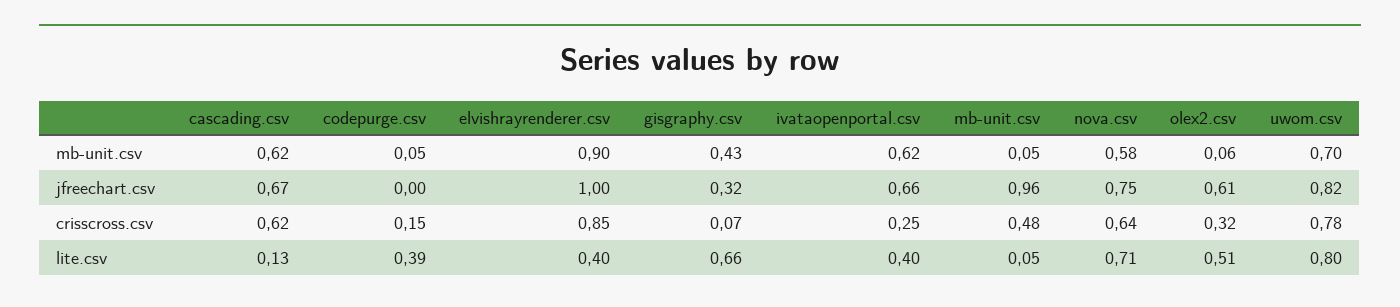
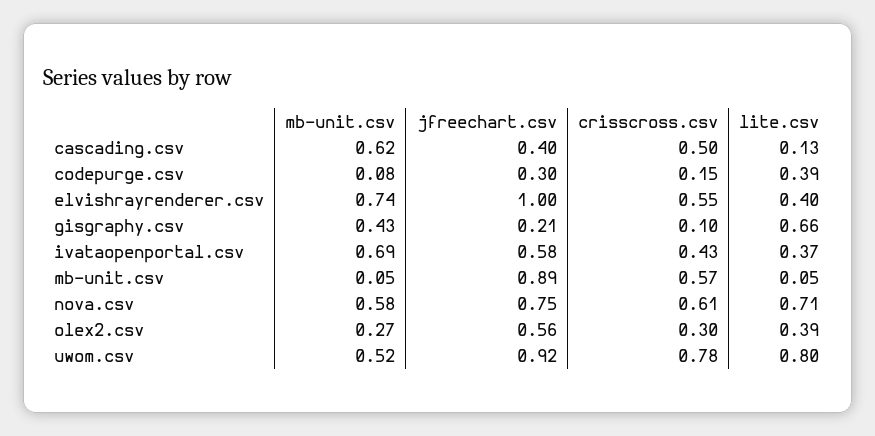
  {
    "cascading.csv": {
      "mb-unit.csv": 0.62,
-     "jfreechart.csv": 0.67,
+     "jfreechart.csv": 0.4,
-     "crisscross.csv": 0.62,
+     "crisscross.csv": 0.5,
      "lite.csv": 0.13
    },
    "codepurge.csv": {
-     "mb-unit.csv": 0.05,
+     "mb-unit.csv": 0.08,
-     "jfreechart.csv": 0,
+     "jfreechart.csv": 0.3,
      "crisscross.csv": 0.15,
      "lite.csv": 0.39
    },
    "elvishrayrenderer.csv": {
-     "mb-unit.csv": 0.9,
+     "mb-unit.csv": 0.74,
      "jfreechart.csv": 1,
-     "crisscross.csv": 0.85,
+     "crisscross.csv": 0.55,
      "lite.csv": 0.4
    },
    "gisgraphy.csv": {
      "mb-unit.csv": 0.43,
-     "jfreechart.csv": 0.32,
+     "jfreechart.csv": 0.21,
-     "crisscross.csv": 0.07,
+     "crisscross.csv": 0.1,
      "lite.csv": 0.66
    },
    "ivataopenportal.csv": {
-     "mb-unit.csv": 0.62,
+     "mb-unit.csv": 0.69,
-     "jfreechart.csv": 0.66,
+     "jfreechart.csv": 0.58,
-     "crisscross.csv": 0.25,
+     "crisscross.csv": 0.43,
-     "lite.csv": 0.4
+     "lite.csv": 0.37
    },
    "mb-unit.csv": {
      "mb-unit.csv": 0.05,
-     "jfreechart.csv": 0.96,
+     "jfreechart.csv": 0.89,
-     "crisscross.csv": 0.48,
+     "crisscross.csv": 0.57,
      "lite.csv": 0.05
    },
    "nova.csv": {
      "mb-unit.csv": 0.58,
      "jfreechart.csv": 0.75,
-     "crisscross.csv": 0.64,
+     "crisscross.csv": 0.61,
      "lite.csv": 0.71
    },
    "olex2.csv": {
-     "mb-unit.csv": 0.06,
+     "mb-unit.csv": 0.27,
-     "jfreechart.csv": 0.61,
+     "jfreechart.csv": 0.56,
-     "crisscross.csv": 0.32,
+     "crisscross.csv": 0.3,
-     "lite.csv": 0.51
+     "lite.csv": 0.39
    },
    "uwom.csv": {
-     "mb-unit.csv": 0.7,
+     "mb-unit.csv": 0.52,
-     "jfreechart.csv": 0.82,
+     "jfreechart.csv": 0.92,
      "crisscross.csv": 0.78,
      "lite.csv": 0.8
    }
  }

